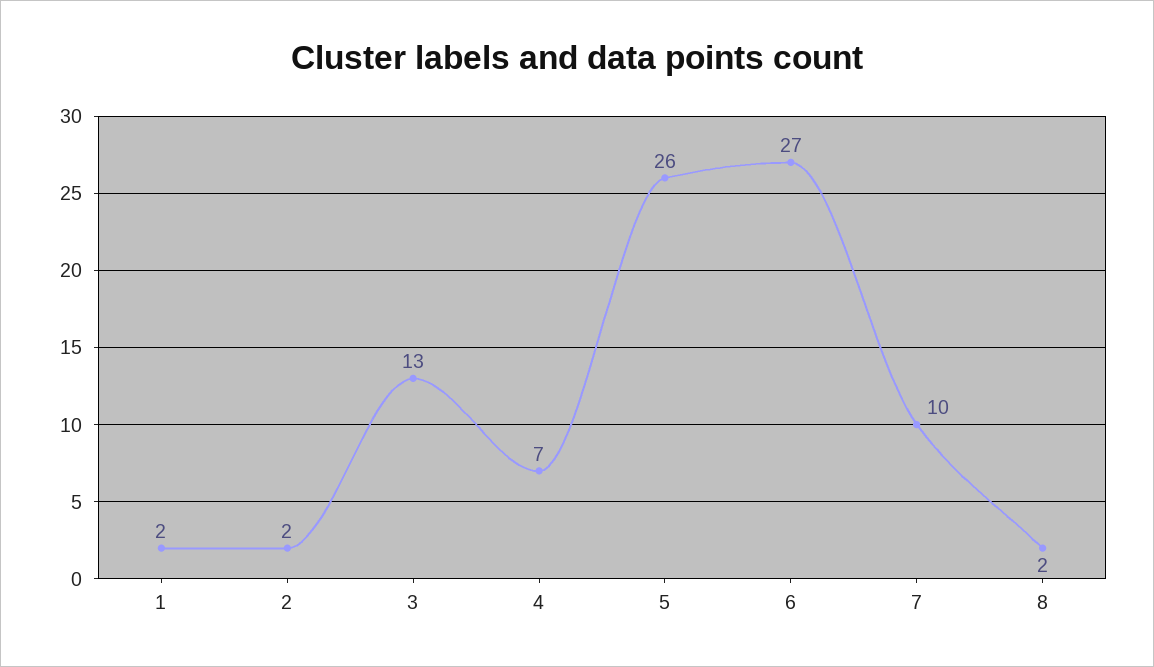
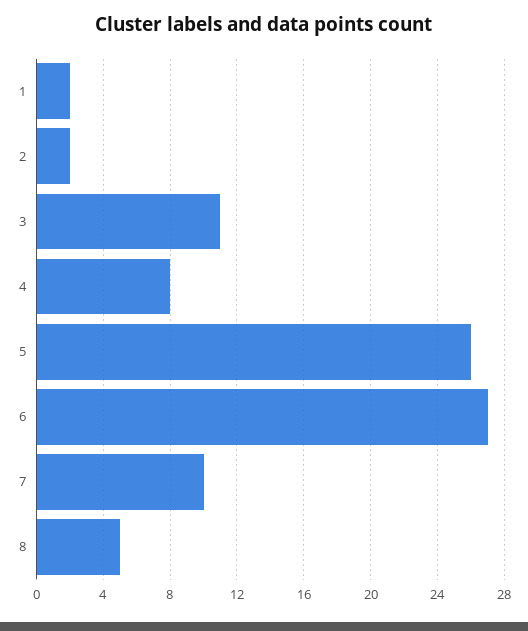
  {
    "1": 2,
    "2": 2,
-   "3": 13,
+   "3": 11,
-   "4": 7,
+   "4": 8,
    "5": 26,
    "6": 27,
    "7": 10,
-   "8": 2
+   "8": 5
  }

